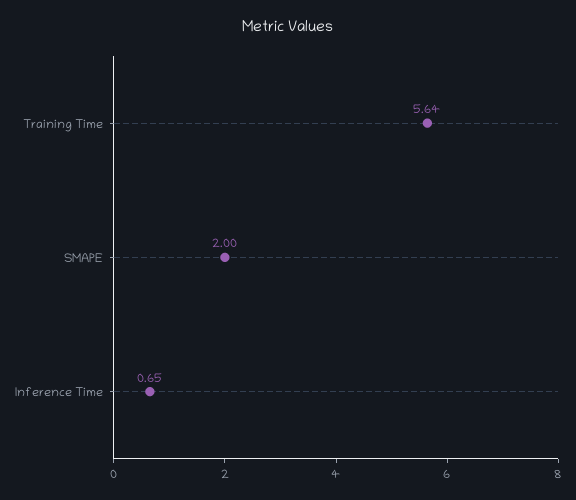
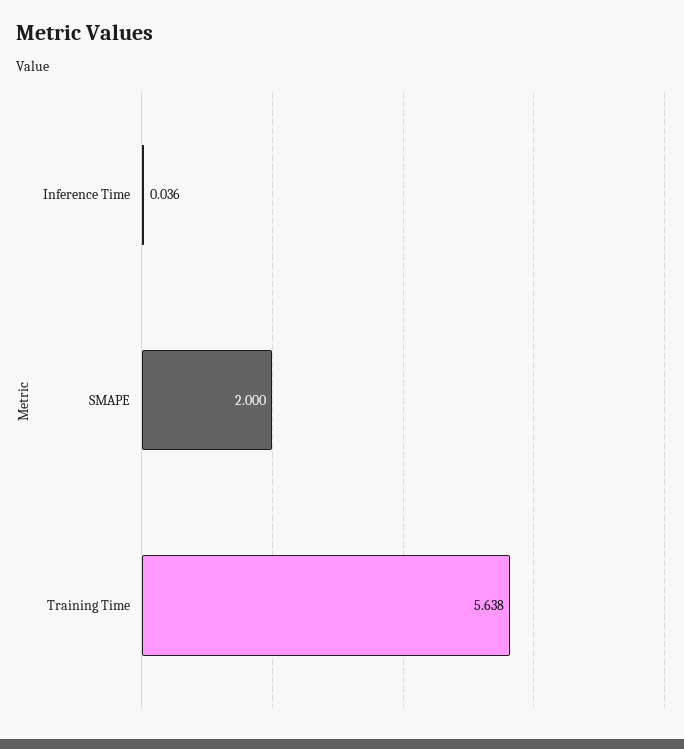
  {
    "Training Time": 5.638,
    "SMAPE": 2,
-   "Inference Time": 0.65
+   "Inference Time": 0.036
  }

